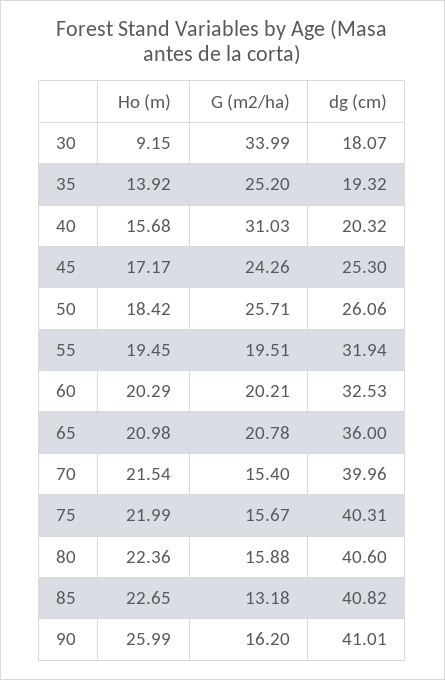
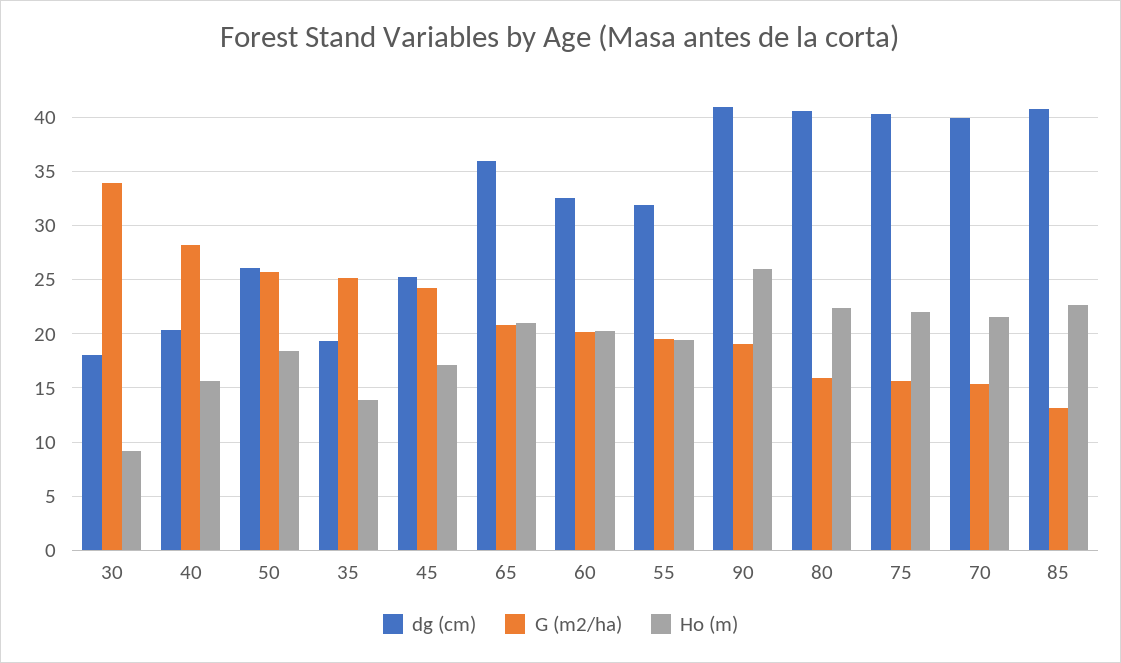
  {
    "Ho (m)": {
      "30": 9.15,
      "35": 13.92,
      "40": 15.68,
      "45": 17.17,
      "50": 18.42,
      "55": 19.45,
      "60": 20.29,
      "65": 20.98,
      "70": 21.54,
      "75": 21.99,
      "80": 22.36,
      "85": 22.65,
      "90": 25.99
    },
    "G (m2/ha)": {
      "30": 33.99,
      "35": 25.2,
-     "40": 31.03,
+     "40": 28,
      "45": 24.26,
      "50": 25.71,
      "55": 19.51,
      "60": 20.21,
      "65": 20.78,
      "70": 15.4,
      "75": 15.67,
      "80": 15.88,
      "85": 13.18,
-     "90": 16.2
+     "90": 19
    },
    "dg (cm)": {
      "30": 18.07,
      "35": 19.32,
      "40": 20.32,
      "45": 25.3,
      "50": 26.06,
      "55": 31.94,
      "60": 32.53,
      "65": 36,
      "70": 39.96,
      "75": 40.31,
      "80": 40.6,
      "85": 40.82,
      "90": 41.01
    }
  }

